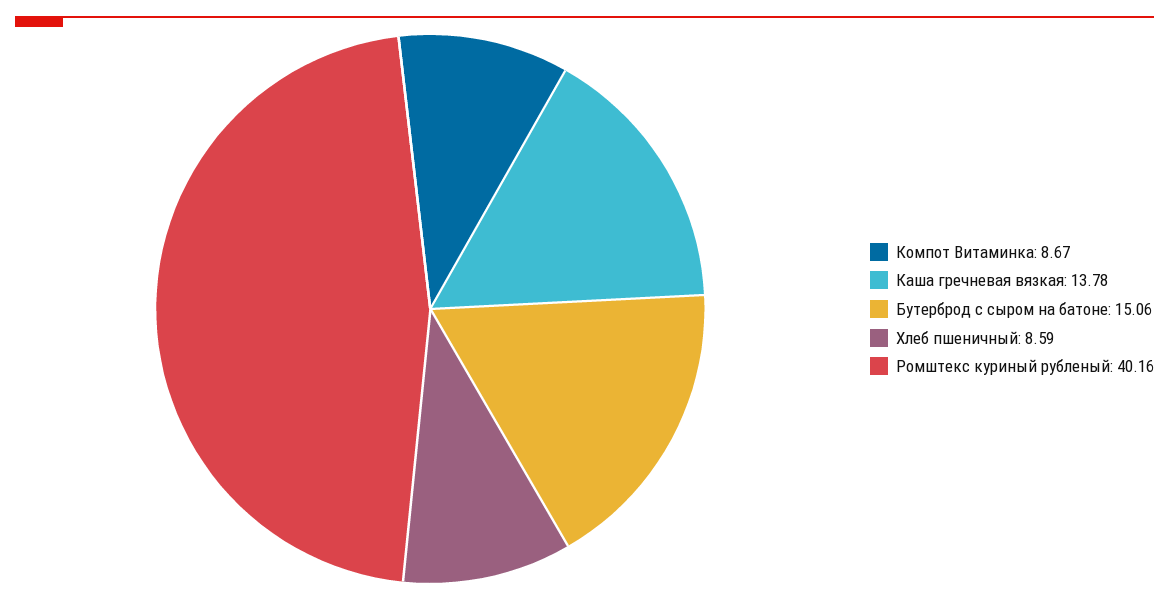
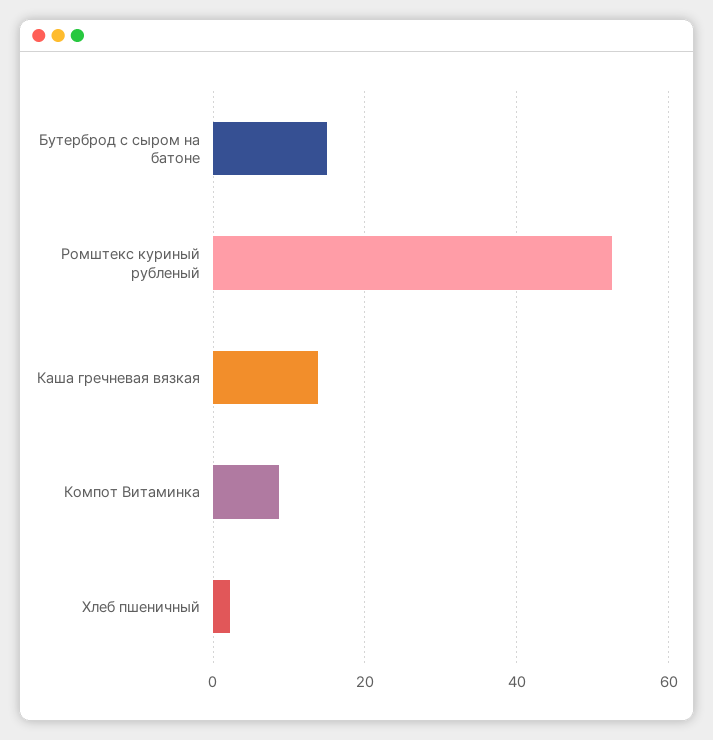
  {
    "Компот Витаминка": 8.67,
    "Каша гречневая вязкая": 13.78,
    "Бутерброд с сыром на батоне": 15.06,
-   "Хлеб пшеничный": 8.59,
+   "Хлеб пшеничный": 2,
-   "Ромштекс куриный рубленый": 40.16
+   "Ромштекс куриный рубленый": 52
  }

